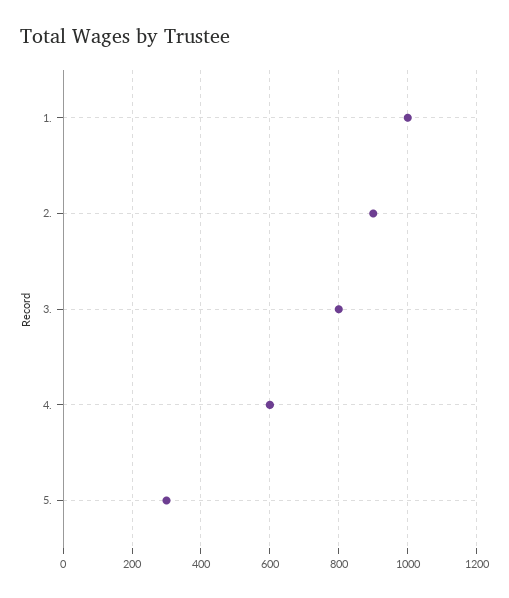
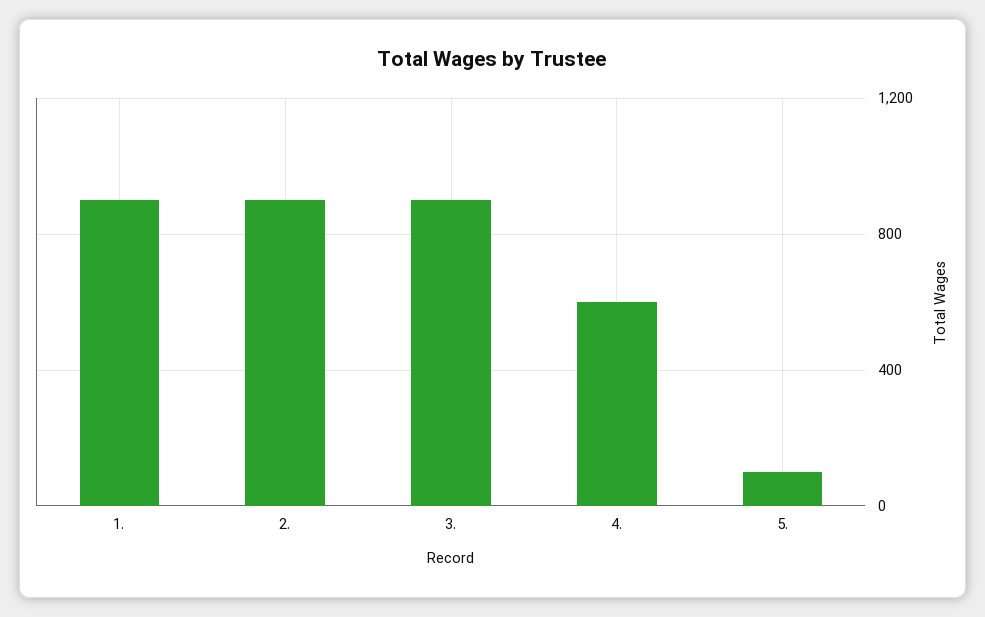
  {
-   "1.": 1000,
+   "1.": 900,
    "2.": 900,
-   "3.": 800,
+   "3.": 900,
    "4.": 600,
-   "5.": 300
+   "5.": 100
  }

